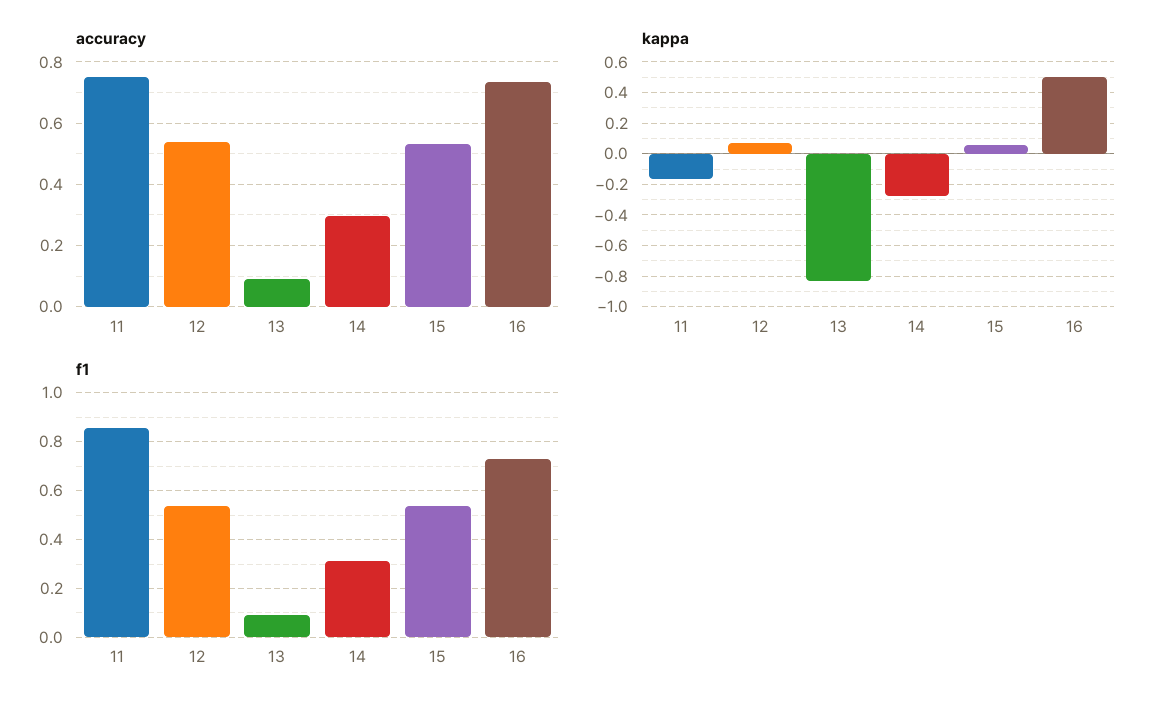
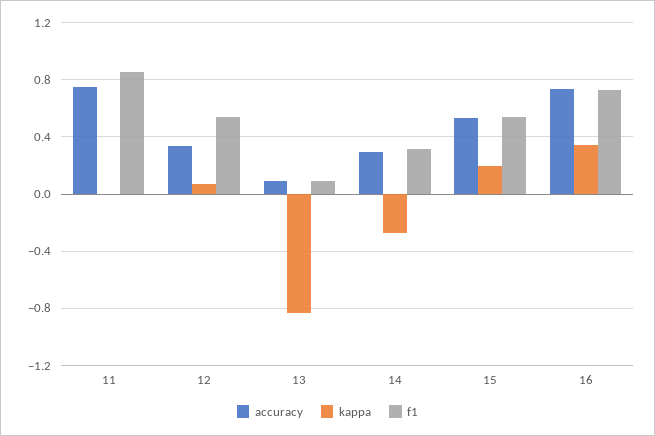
  {
    "accuracy": {
      "11": 0.76,
-     "12": 0.54,
+     "12": 0.35,
      "13": 0.1,
      "14": 0.3,
      "15": 0.54,
      "16": 0.74
    },
    "kappa": {
-     "11": -0.15,
+     "11": 0,
      "12": 0.05,
      "13": -0.85,
      "14": -0.25,
-     "15": 0.05,
+     "15": 0.2,
-     "16": 0.5
+     "16": 0.35
    },
    "f1": {
      "11": 0.85,
      "12": 0.55,
      "13": 0.1,
      "14": 0.325,
      "15": 0.55,
      "16": 0.725
    }
  }

